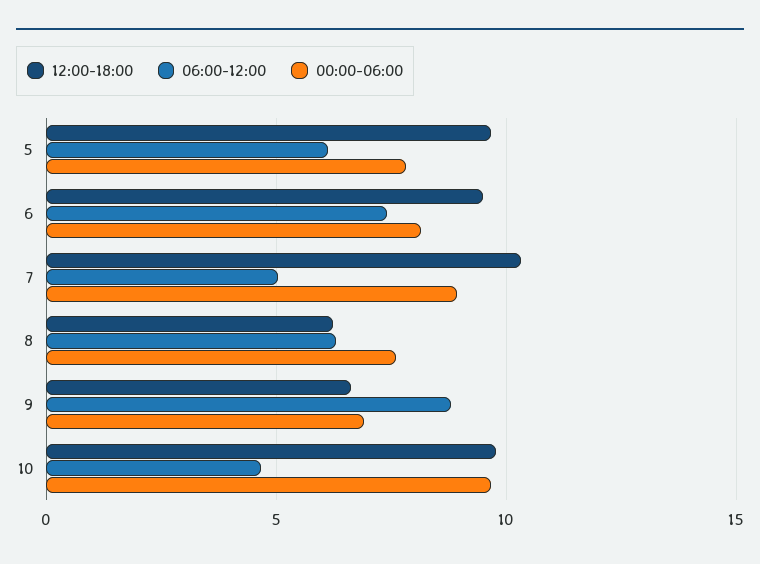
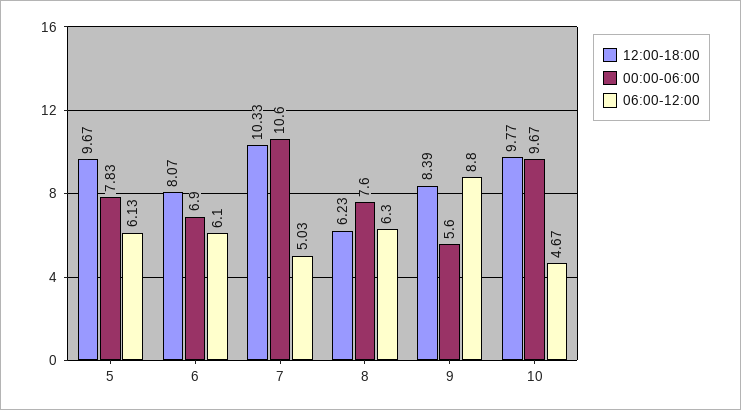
  {
    "12:00-18:00": {
      "5": 9.67,
-     "6": 9.5,
+     "6": 8.07,
      "7": 10.33,
      "8": 6.23,
-     "9": 6.5,
+     "9": 8.39,
      "10": 9.77
    },
    "06:00-12:00": {
      "5": 6.13,
-     "6": 7.5,
+     "6": 6.1,
      "7": 5.03,
      "8": 6.3,
      "9": 8.8,
      "10": 4.67
    },
    "00:00-06:00": {
      "5": 7.83,
-     "6": 8,
+     "6": 6.9,
-     "7": 9,
+     "7": 10.6,
      "8": 7.6,
-     "9": 7,
+     "9": 5.6,
      "10": 9.67
    }
  }

